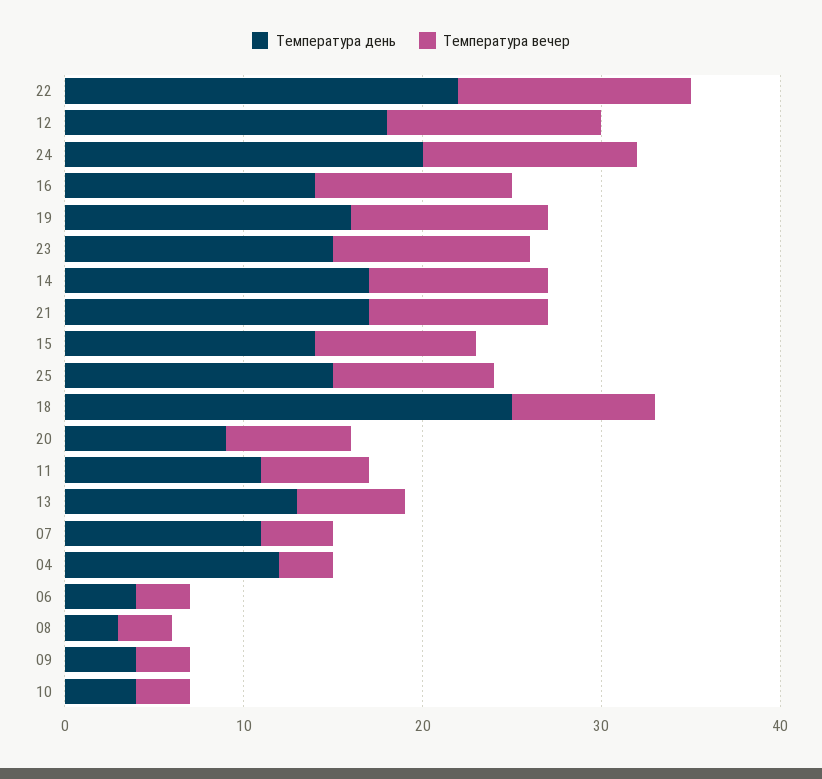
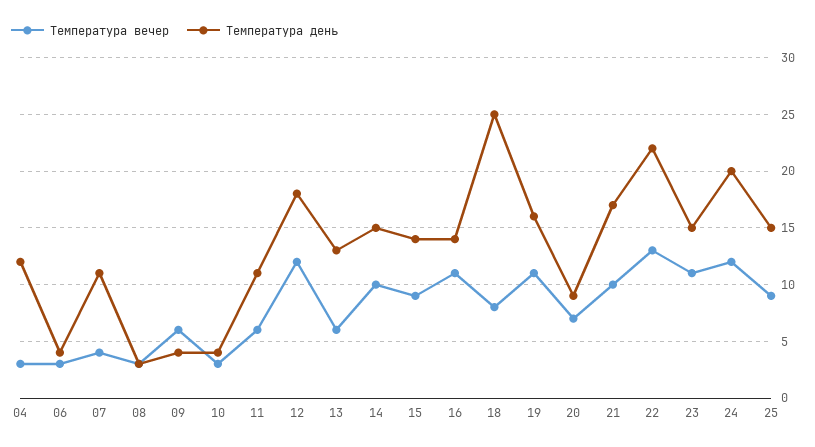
  {
    "Температура день": {
      "22": 22,
      "12": 18,
      "24": 20,
      "16": 14,
      "19": 16,
      "23": 15,
-     "14": 17,
+     "14": 15,
      "21": 17,
      "15": 14,
      "25": 15,
      "18": 25,
      "20": 9,
      "11": 11,
      "13": 13,
      "07": 11,
      "04": 12,
      "06": 4,
      "08": 3,
      "09": 4,
      "10": 4
    },
    "Температура вечер": {
      "22": 13,
      "12": 12,
      "24": 12,
      "16": 11,
      "19": 11,
      "23": 11,
      "14": 10,
      "21": 10,
      "15": 9,
      "25": 9,
      "18": 8,
      "20": 7,
      "11": 6,
      "13": 6,
      "07": 4,
      "04": 3,
      "06": 3,
      "08": 3,
-     "09": 3,
+     "09": 6,
      "10": 3
    }
  }

